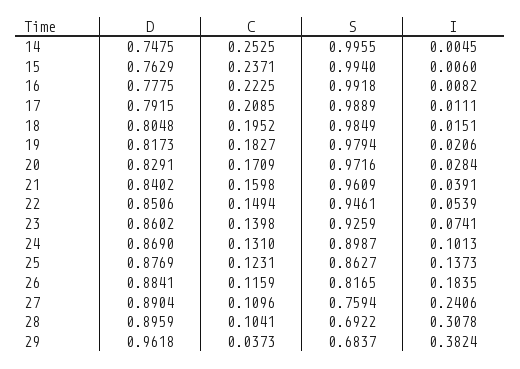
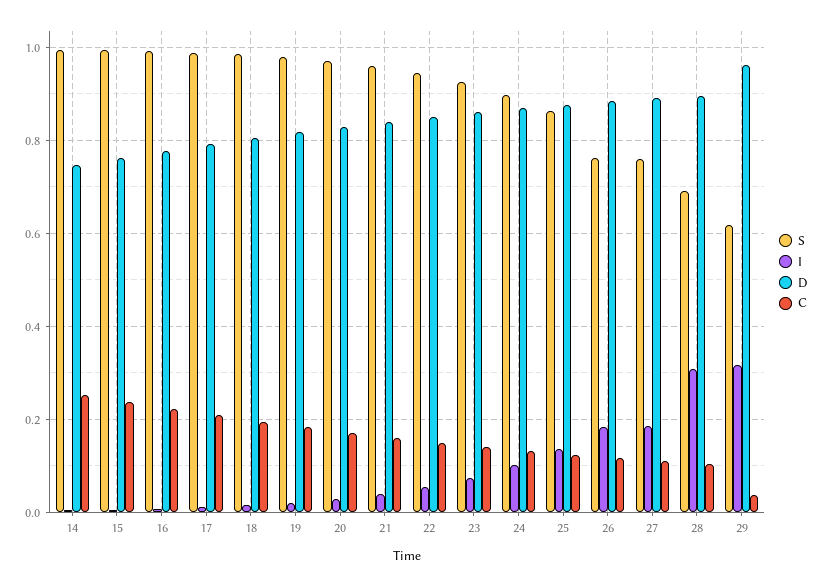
  {
    "D": {
      "14": 0.7475,
      "15": 0.7629,
      "16": 0.7775,
      "17": 0.7915,
      "18": 0.8048,
      "19": 0.8173,
      "20": 0.8291,
      "21": 0.8402,
      "22": 0.8506,
      "23": 0.8602,
      "24": 0.869,
      "25": 0.8769,
      "26": 0.8841,
      "27": 0.8904,
      "28": 0.8959,
      "29": 0.9618
    },
    "C": {
      "14": 0.2525,
      "15": 0.2371,
      "16": 0.2225,
      "17": 0.2085,
      "18": 0.1952,
      "19": 0.1827,
      "20": 0.1709,
      "21": 0.1598,
      "22": 0.1494,
      "23": 0.1398,
      "24": 0.131,
      "25": 0.1231,
      "26": 0.1159,
      "27": 0.1096,
      "28": 0.1041,
      "29": 0.0373
    },
    "S": {
      "14": 0.9955,
      "15": 0.994,
      "16": 0.9918,
      "17": 0.9889,
      "18": 0.9849,
      "19": 0.9794,
      "20": 0.9716,
      "21": 0.9609,
      "22": 0.9461,
      "23": 0.9259,
      "24": 0.8987,
      "25": 0.8627,
-     "26": 0.8165,
+     "26": 0.76,
      "27": 0.7594,
      "28": 0.6922,
-     "29": 0.6837
+     "29": 0.62
    },
    "I": {
      "14": 0.0045,
      "15": 0.006,
      "16": 0.0082,
      "17": 0.0111,
      "18": 0.0151,
      "19": 0.0206,
      "20": 0.0284,
      "21": 0.0391,
      "22": 0.0539,
      "23": 0.0741,
      "24": 0.1013,
      "25": 0.1373,
      "26": 0.1835,
-     "27": 0.2406,
+     "27": 0.18,
      "28": 0.3078,
-     "29": 0.3824
+     "29": 0.32
    }
  }

